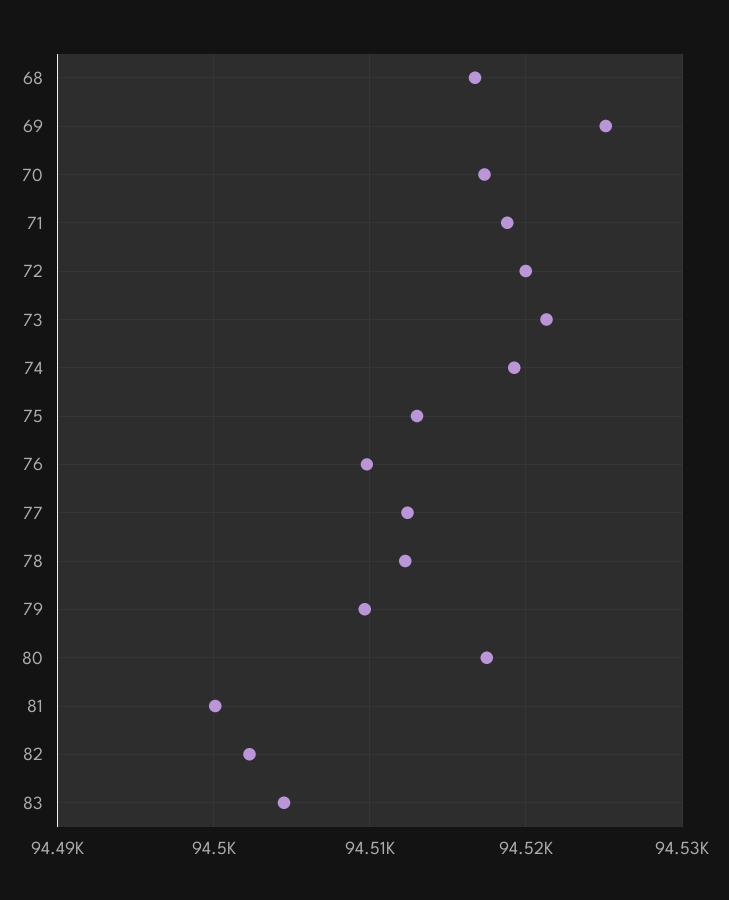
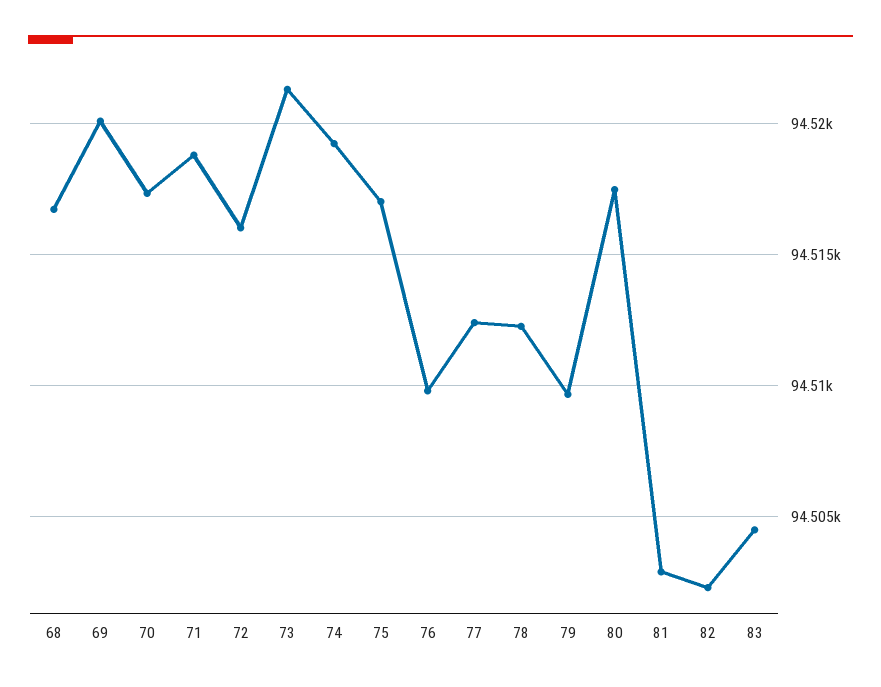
  {
    "68": 94516.5,
-   "69": 94525,
+   "69": 94520,
    "70": 94517.5,
    "71": 94519,
-   "72": 94520,
+   "72": 94516,
    "73": 94521.5,
    "74": 94519,
-   "75": 94513,
+   "75": 94517,
    "76": 94510,
    "77": 94512.5,
    "78": 94512.5,
    "79": 94509.5,
    "80": 94517.5,
-   "81": 94500,
+   "81": 94503,
    "82": 94502.5,
    "83": 94504.5
  }

